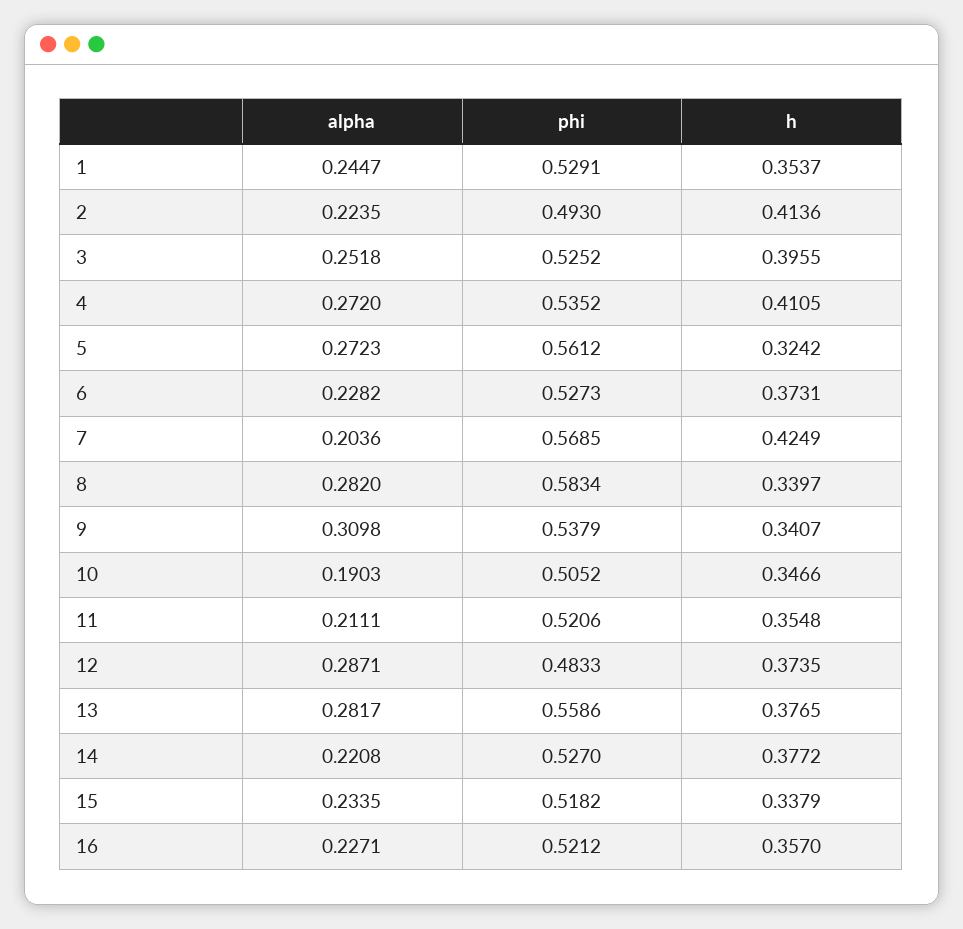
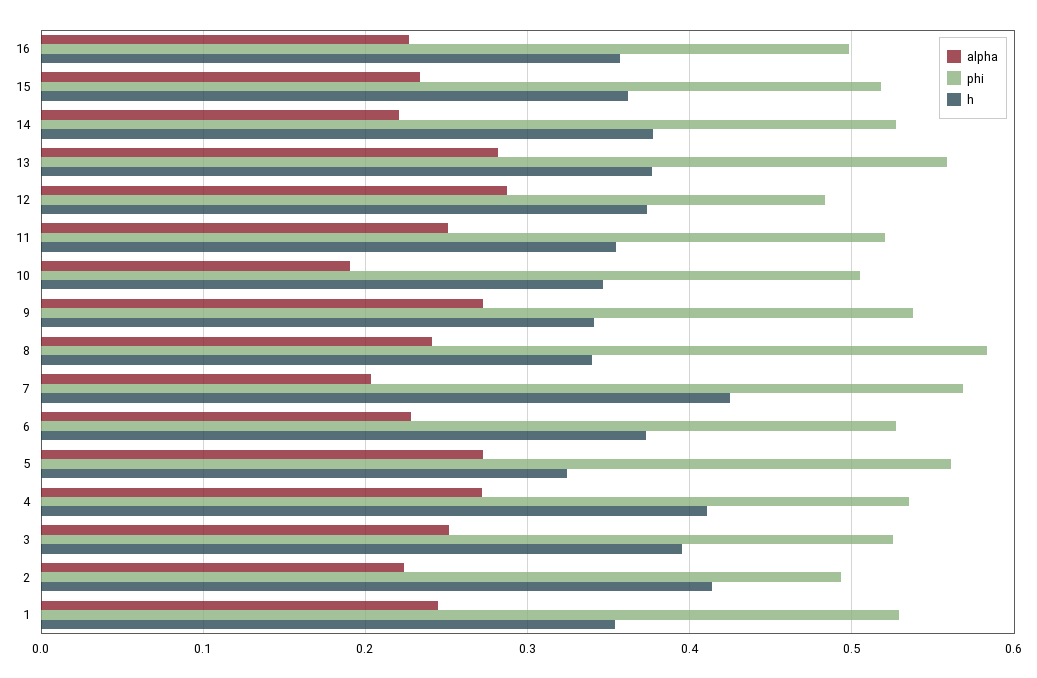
  {
    "alpha": {
      "1": 0.2447,
      "2": 0.2235,
      "3": 0.2518,
      "4": 0.272,
      "5": 0.2723,
      "6": 0.2282,
      "7": 0.2036,
-     "8": 0.282,
+     "8": 0.24,
-     "9": 0.3098,
+     "9": 0.27,
      "10": 0.1903,
-     "11": 0.2111,
+     "11": 0.25,
      "12": 0.2871,
      "13": 0.2817,
      "14": 0.2208,
      "15": 0.2335,
      "16": 0.2271
    },
    "phi": {
      "1": 0.5291,
      "2": 0.493,
      "3": 0.5252,
      "4": 0.5352,
      "5": 0.5612,
      "6": 0.5273,
      "7": 0.5685,
      "8": 0.5834,
      "9": 0.5379,
      "10": 0.5052,
      "11": 0.5206,
      "12": 0.4833,
      "13": 0.5586,
      "14": 0.527,
      "15": 0.5182,
-     "16": 0.5212
+     "16": 0.5
    },
    "h": {
      "1": 0.3537,
      "2": 0.4136,
      "3": 0.3955,
      "4": 0.4105,
      "5": 0.3242,
      "6": 0.3731,
      "7": 0.4249,
      "8": 0.3397,
      "9": 0.3407,
      "10": 0.3466,
      "11": 0.3548,
      "12": 0.3735,
      "13": 0.3765,
      "14": 0.3772,
-     "15": 0.3379,
+     "15": 0.36,
      "16": 0.357
    }
  }

